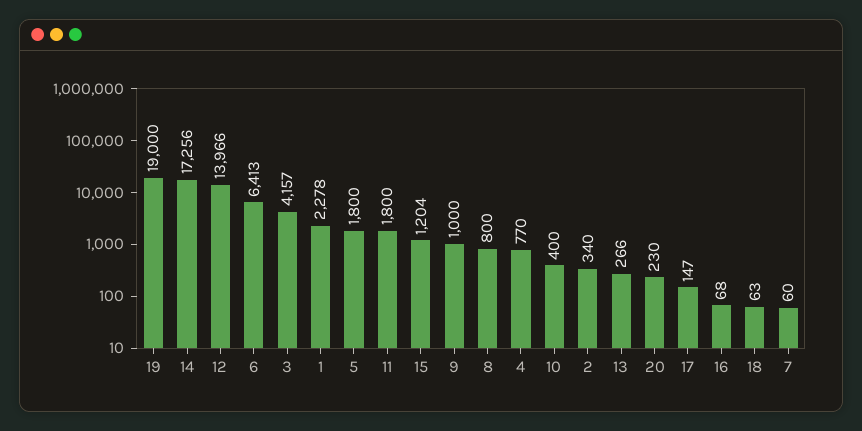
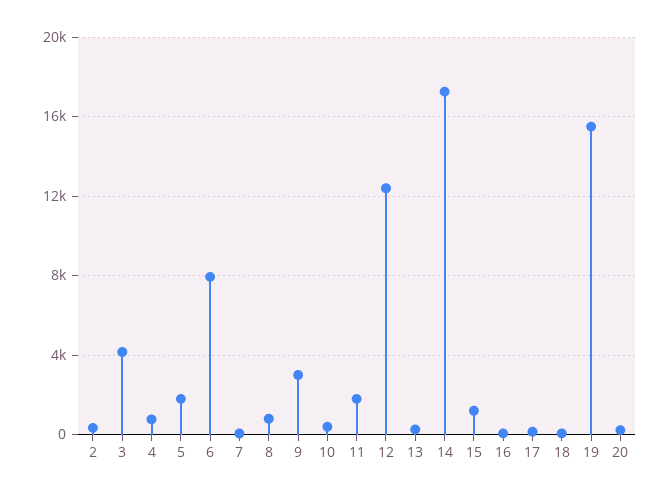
  {
-   "19": 19000,
+   "19": 15500,
    "14": 17256,
-   "12": 13966,
+   "12": 12500,
-   "6": 6413,
+   "6": 8000,
    "3": 4157,
-   "1": 2278,
    "5": 1800,
    "11": 1800,
    "15": 1204,
-   "9": 1000,
+   "9": 3000,
    "8": 800,
    "4": 770,
    "10": 400,
    "2": 340,
    "13": 266,
    "20": 230,
    "17": 147,
    "16": 68,
    "18": 63,
    "7": 60
  }

